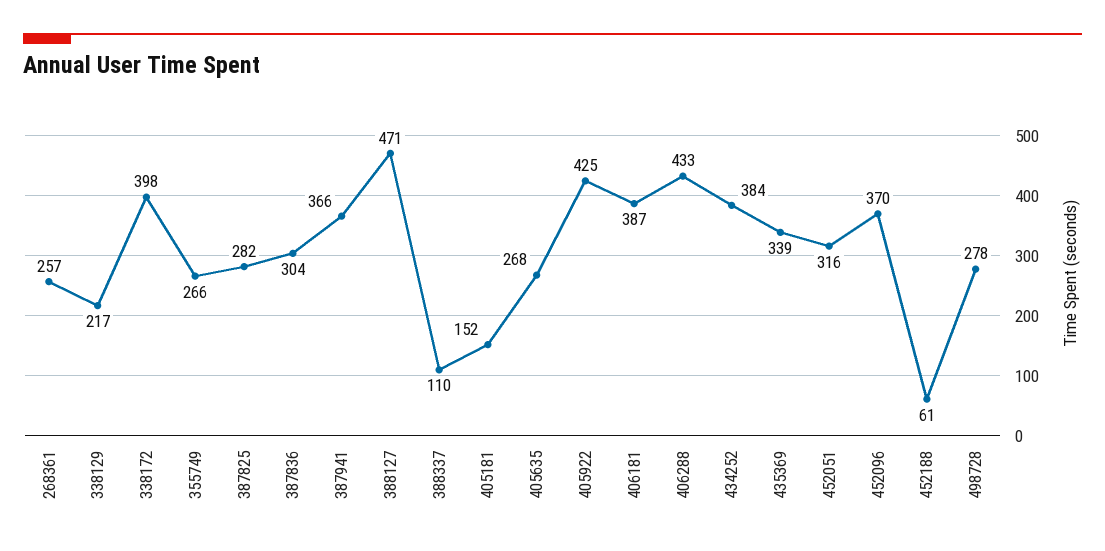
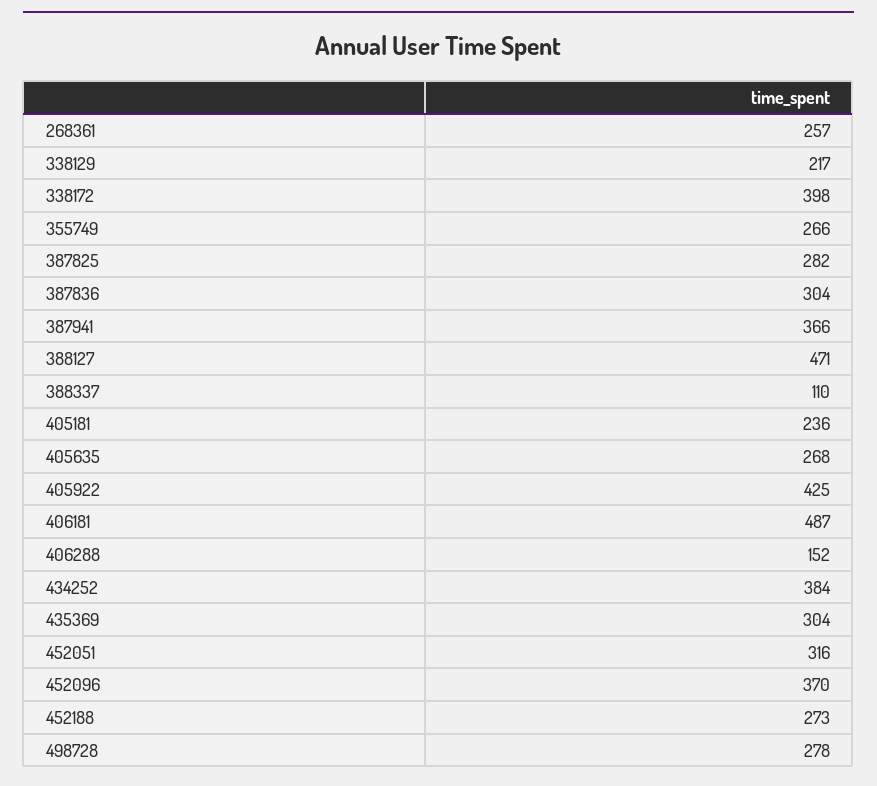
  {
    "268361": 257,
    "338129": 217,
    "338172": 398,
    "355749": 266,
    "387825": 282,
    "387836": 304,
    "387941": 366,
    "388127": 471,
    "388337": 110,
-   "405181": 152,
+   "405181": 236,
    "405635": 268,
    "405922": 425,
-   "406181": 387,
+   "406181": 487,
-   "406288": 433,
+   "406288": 152,
    "434252": 384,
-   "435369": 339,
+   "435369": 304,
    "452051": 316,
    "452096": 370,
-   "452188": 61,
+   "452188": 273,
    "498728": 278
  }

